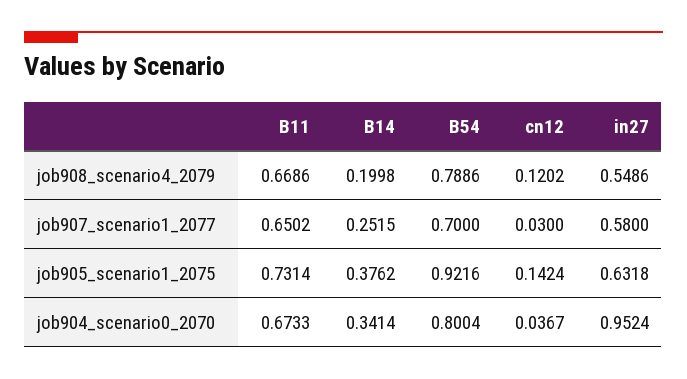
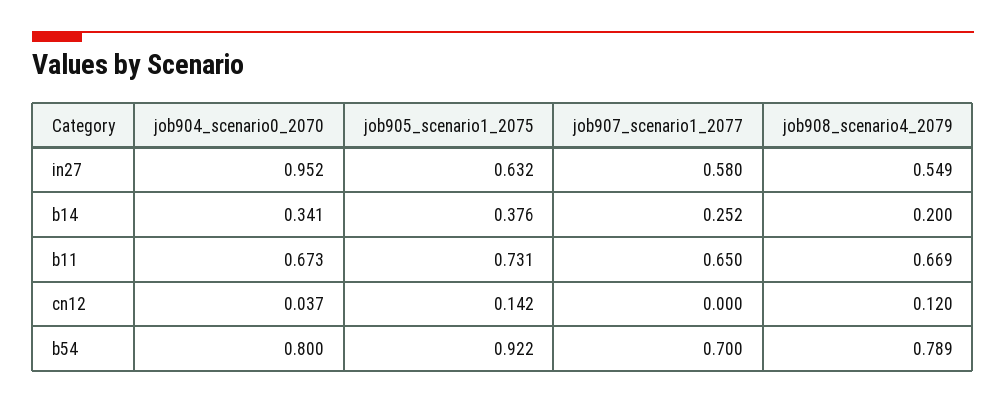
  {
    "B11": {
      "job908_scenario4_2079": 0.6686,
      "job907_scenario1_2077": 0.6502,
      "job905_scenario1_2075": 0.7314,
      "job904_scenario0_2070": 0.6733
    },
    "B14": {
      "job908_scenario4_2079": 0.1998,
      "job907_scenario1_2077": 0.2515,
      "job905_scenario1_2075": 0.3762,
      "job904_scenario0_2070": 0.3414
    },
    "B54": {
      "job908_scenario4_2079": 0.7886,
      "job907_scenario1_2077": 0.7,
      "job905_scenario1_2075": 0.9216,
      "job904_scenario0_2070": 0.8004
    },
    "cn12": {
      "job908_scenario4_2079": 0.1202,
-     "job907_scenario1_2077": 0.03,
+     "job907_scenario1_2077": 0,
      "job905_scenario1_2075": 0.1424,
      "job904_scenario0_2070": 0.0367
    },
    "in27": {
      "job908_scenario4_2079": 0.5486,
      "job907_scenario1_2077": 0.58,
      "job905_scenario1_2075": 0.6318,
      "job904_scenario0_2070": 0.9524
    }
  }

